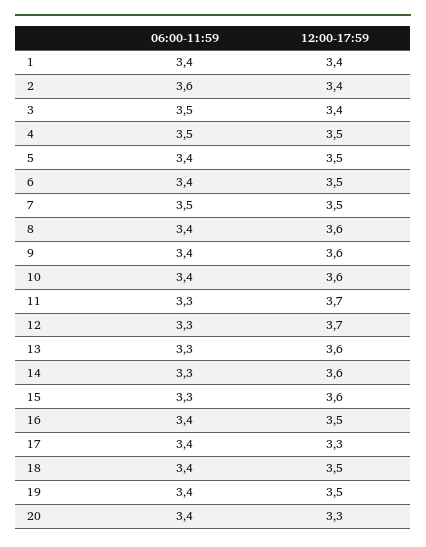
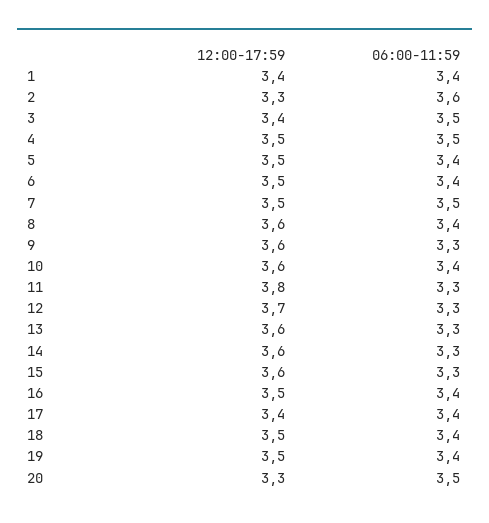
  {
    "06:00-11:59": {
      "1": 3.4,
      "2": 3.6,
      "3": 3.5,
      "4": 3.5,
      "5": 3.4,
      "6": 3.4,
      "7": 3.5,
      "8": 3.4,
-     "9": 3.4,
+     "9": 3.3,
      "10": 3.4,
      "11": 3.3,
      "12": 3.3,
      "13": 3.3,
      "14": 3.3,
      "15": 3.3,
      "16": 3.4,
      "17": 3.4,
      "18": 3.4,
      "19": 3.4,
-     "20": 3.4
+     "20": 3.5
    },
    "12:00-17:59": {
      "1": 3.4,
-     "2": 3.4,
+     "2": 3.3,
      "3": 3.4,
      "4": 3.5,
      "5": 3.5,
      "6": 3.5,
      "7": 3.5,
      "8": 3.6,
      "9": 3.6,
      "10": 3.6,
-     "11": 3.7,
+     "11": 3.8,
      "12": 3.7,
      "13": 3.6,
      "14": 3.6,
      "15": 3.6,
      "16": 3.5,
-     "17": 3.3,
+     "17": 3.4,
      "18": 3.5,
      "19": 3.5,
      "20": 3.3
    }
  }

